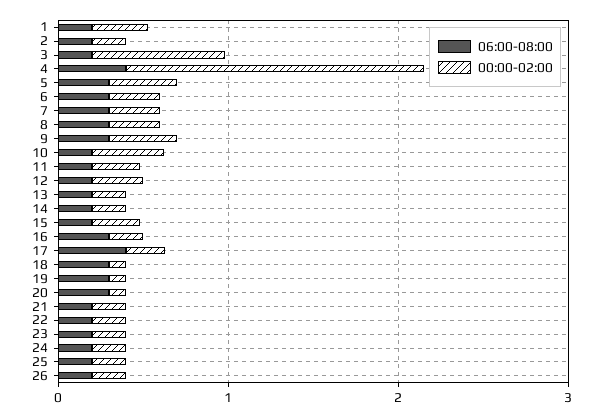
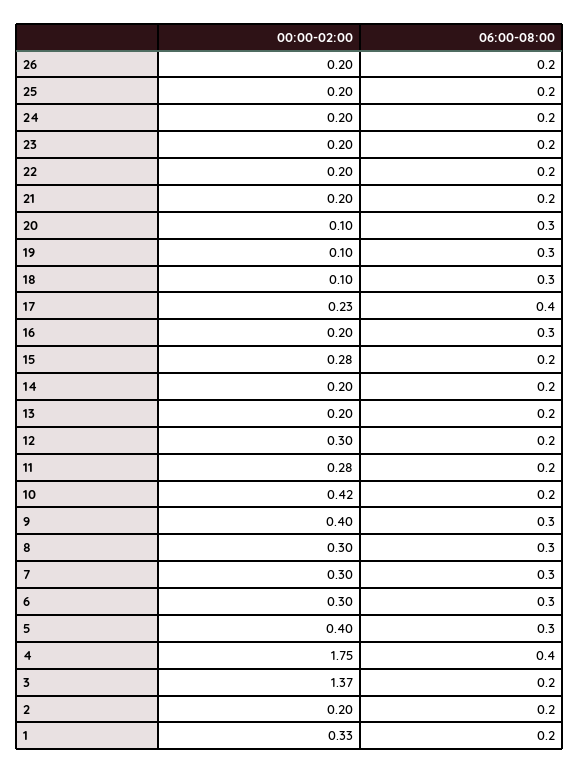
  {
    "06:00-08:00": {
      "1": 0.2,
      "2": 0.2,
      "3": 0.2,
      "4": 0.4,
      "5": 0.3,
      "6": 0.3,
      "7": 0.3,
      "8": 0.3,
      "9": 0.3,
      "10": 0.2,
      "11": 0.2,
      "12": 0.2,
      "13": 0.2,
      "14": 0.2,
      "15": 0.2,
      "16": 0.3,
      "17": 0.4,
      "18": 0.3,
      "19": 0.3,
      "20": 0.3,
      "21": 0.2,
      "22": 0.2,
      "23": 0.2,
      "24": 0.2,
      "25": 0.2,
      "26": 0.2
    },
    "00:00-02:00": {
      "1": 0.33,
      "2": 0.2,
-     "3": 0.8,
+     "3": 1.37,
      "4": 1.75,
      "5": 0.4,
      "6": 0.3,
      "7": 0.3,
      "8": 0.3,
      "9": 0.4,
      "10": 0.42,
      "11": 0.28,
      "12": 0.3,
      "13": 0.2,
      "14": 0.2,
      "15": 0.28,
      "16": 0.2,
      "17": 0.23,
      "18": 0.1,
      "19": 0.1,
      "20": 0.1,
      "21": 0.2,
      "22": 0.2,
      "23": 0.2,
      "24": 0.2,
      "25": 0.2,
      "26": 0.2
    }
  }

